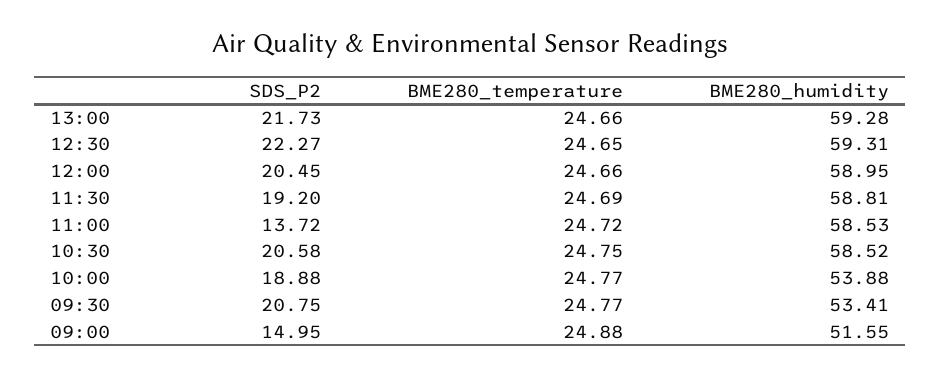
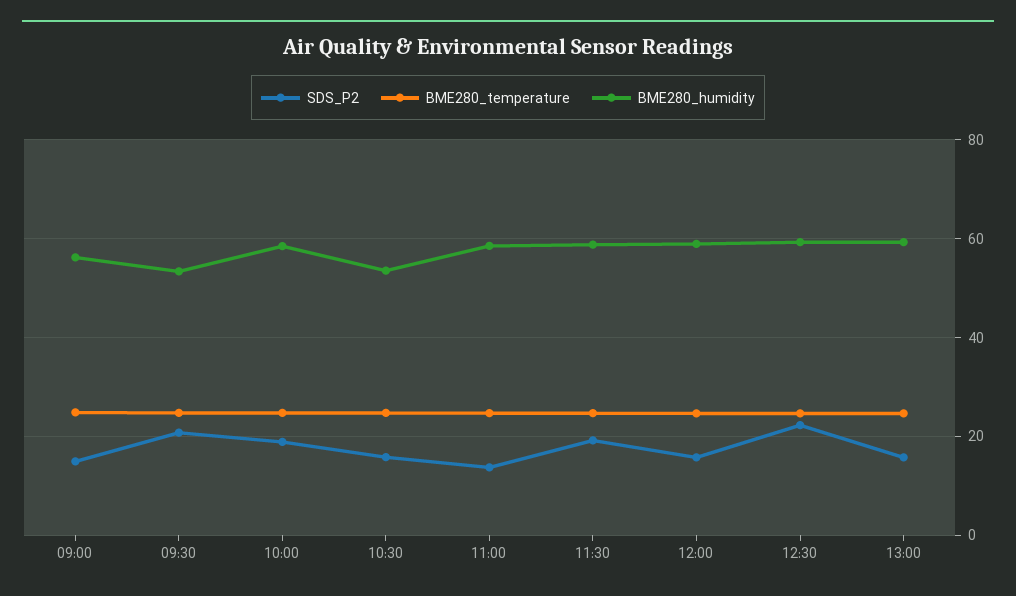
  {
    "SDS_P2": {
-     "13:00": 21.73,
+     "13:00": 16,
      "12:30": 22.27,
-     "12:00": 20.45,
+     "12:00": 16,
      "11:30": 19.2,
      "11:00": 13.72,
-     "10:30": 20.58,
+     "10:30": 16,
      "10:00": 18.88,
      "09:30": 20.75,
      "09:00": 14.95
    },
    "BME280_temperature": {
      "13:00": 24.66,
      "12:30": 24.65,
      "12:00": 24.66,
      "11:30": 24.69,
      "11:00": 24.72,
      "10:30": 24.75,
      "10:00": 24.77,
      "09:30": 24.77,
      "09:00": 24.88
    },
    "BME280_humidity": {
      "13:00": 59.28,
      "12:30": 59.31,
      "12:00": 58.95,
      "11:30": 58.81,
      "11:00": 58.53,
-     "10:30": 58.52,
+     "10:30": 54,
-     "10:00": 53.88,
+     "10:00": 58,
      "09:30": 53.41,
-     "09:00": 51.55
+     "09:00": 56
    }
  }

